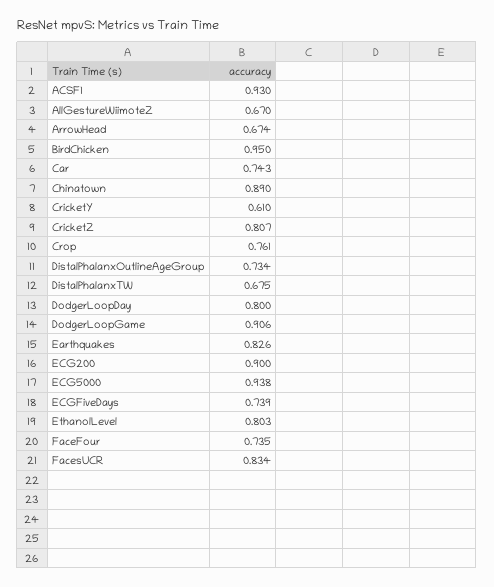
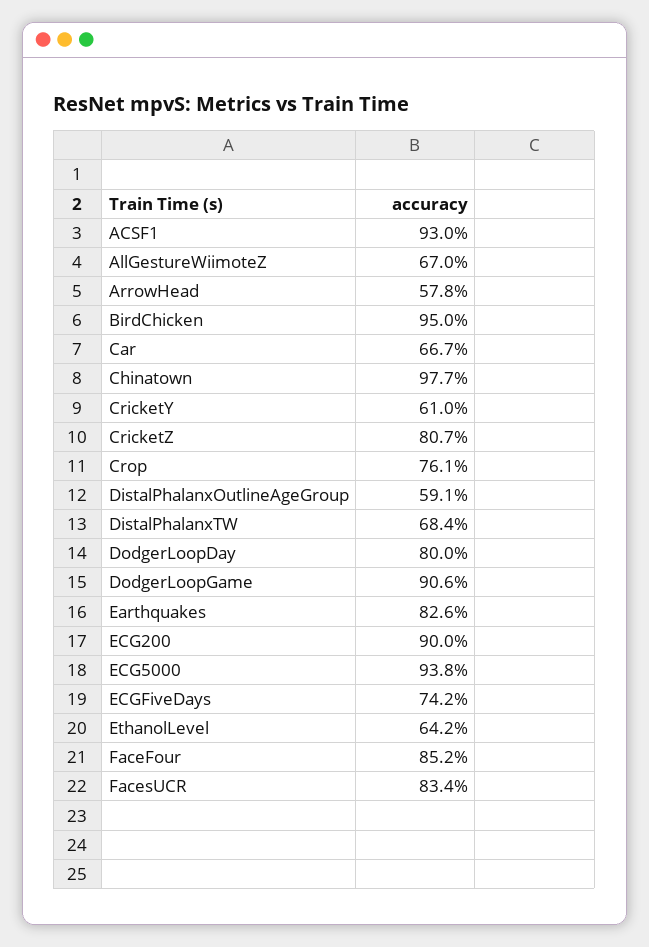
  {
    "ACSF1": 0.93,
    "AllGestureWiimoteZ": 0.67,
-   "ArrowHead": 0.674,
+   "ArrowHead": 0.578,
    "BirdChicken": 0.95,
-   "Car": 0.743,
+   "Car": 0.667,
-   "Chinatown": 0.89,
+   "Chinatown": 0.977,
    "CricketY": 0.61,
    "CricketZ": 0.807,
    "Crop": 0.761,
-   "DistalPhalanxOutlineAgeGroup": 0.734,
+   "DistalPhalanxOutlineAgeGroup": 0.591,
-   "DistalPhalanxTW": 0.675,
+   "DistalPhalanxTW": 0.684,
    "DodgerLoopDay": 0.8,
    "DodgerLoopGame": 0.906,
    "Earthquakes": 0.826,
    "ECG200": 0.9,
    "ECG5000": 0.938,
-   "ECGFiveDays": 0.739,
+   "ECGFiveDays": 0.742,
-   "EthanolLevel": 0.803,
+   "EthanolLevel": 0.642,
-   "FaceFour": 0.735,
+   "FaceFour": 0.852,
    "FacesUCR": 0.834
  }

